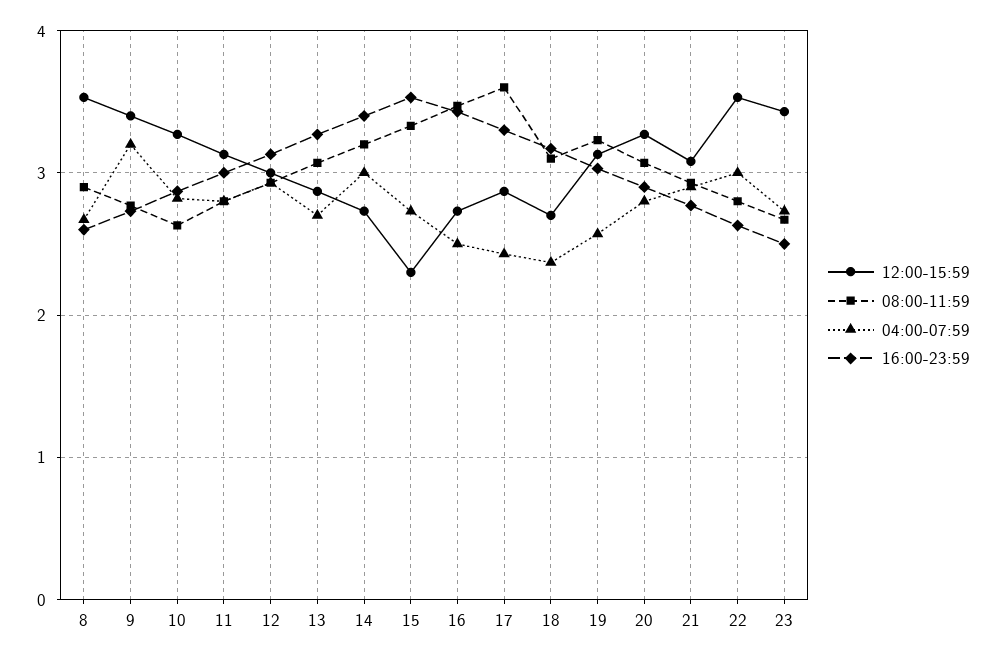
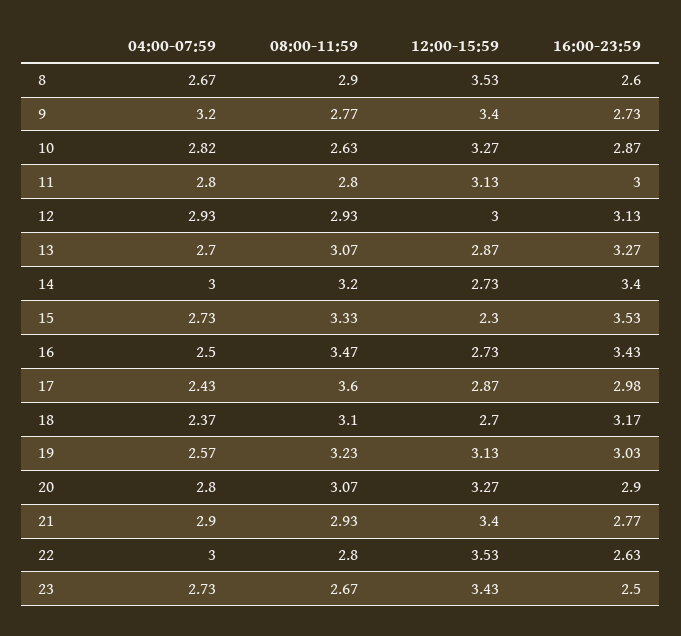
  {
    "12:00-15:59": {
      "8": 3.53,
      "9": 3.4,
      "10": 3.27,
      "11": 3.13,
      "12": 3,
      "13": 2.87,
      "14": 2.73,
      "15": 2.3,
      "16": 2.73,
      "17": 2.87,
      "18": 2.7,
      "19": 3.13,
      "20": 3.27,
-     "21": 3.1,
+     "21": 3.4,
      "22": 3.53,
      "23": 3.43
    },
    "08:00-11:59": {
      "8": 2.9,
      "9": 2.77,
      "10": 2.63,
      "11": 2.8,
      "12": 2.93,
      "13": 3.07,
      "14": 3.2,
      "15": 3.33,
      "16": 3.47,
      "17": 3.6,
      "18": 3.1,
      "19": 3.23,
      "20": 3.07,
      "21": 2.93,
      "22": 2.8,
      "23": 2.67
    },
    "04:00-07:59": {
      "8": 2.67,
      "9": 3.2,
      "10": 2.82,
      "11": 2.8,
      "12": 2.93,
      "13": 2.7,
      "14": 3,
      "15": 2.73,
      "16": 2.5,
      "17": 2.43,
      "18": 2.37,
      "19": 2.57,
      "20": 2.8,
      "21": 2.9,
      "22": 3,
      "23": 2.73
    },
    "16:00-23:59": {
      "8": 2.6,
      "9": 2.73,
      "10": 2.87,
      "11": 3,
      "12": 3.13,
      "13": 3.27,
      "14": 3.4,
      "15": 3.53,
      "16": 3.43,
-     "17": 3.3,
+     "17": 2.98,
      "18": 3.17,
      "19": 3.03,
      "20": 2.9,
      "21": 2.77,
      "22": 2.63,
      "23": 2.5
    }
  }

